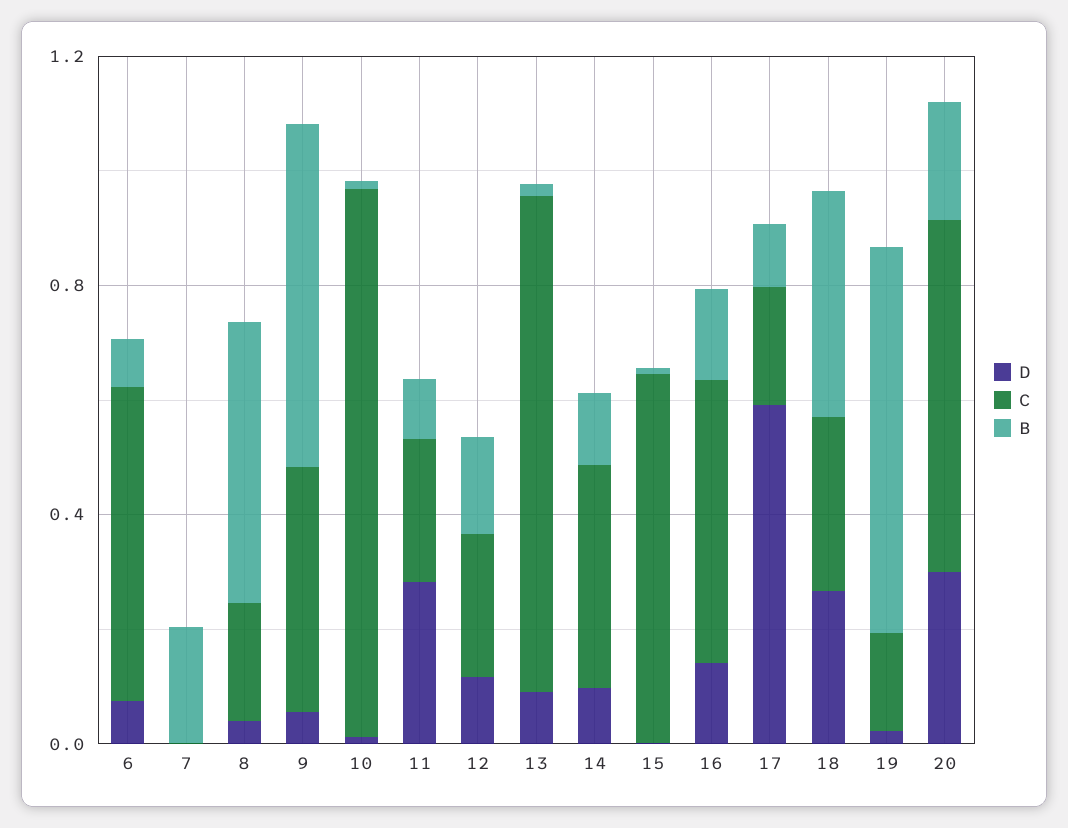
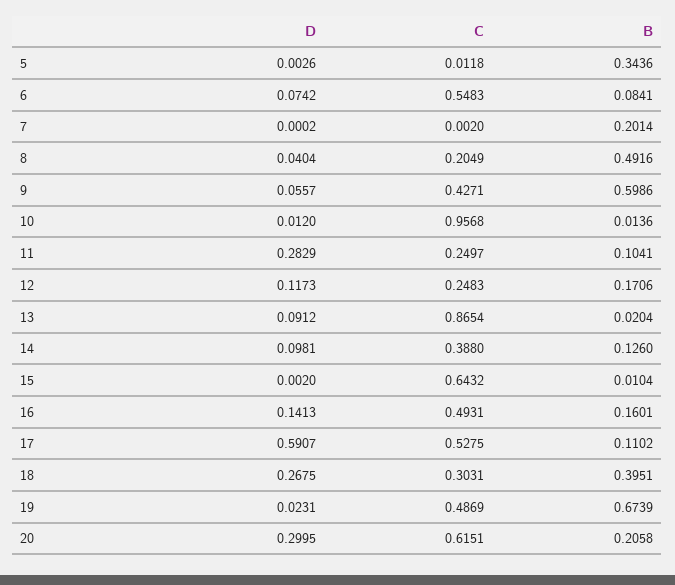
  {
    "D": {
      "6": 0.0742,
      "7": 0.0002,
      "8": 0.0404,
      "9": 0.0557,
      "10": 0.012,
      "11": 0.2829,
      "12": 0.1173,
      "13": 0.0912,
      "14": 0.0981,
      "15": 0.002,
      "16": 0.1413,
      "17": 0.5907,
      "18": 0.2675,
      "19": 0.0231,
-     "20": 0.2995
+     "20": 0.2995,
+     "5": 0.0026
    },
    "C": {
      "6": 0.5483,
      "7": 0.002,
      "8": 0.2049,
      "9": 0.4271,
      "10": 0.9568,
      "11": 0.2497,
      "12": 0.2483,
      "13": 0.8654,
      "14": 0.388,
      "15": 0.6432,
      "16": 0.4931,
-     "17": 0.2,
+     "17": 0.5275,
      "18": 0.3031,
-     "19": 0.2,
+     "19": 0.4869,
-     "20": 0.6151
+     "20": 0.6151,
+     "5": 0.0118
    },
    "B": {
      "6": 0.0841,
      "7": 0.2014,
      "8": 0.4916,
      "9": 0.5986,
      "10": 0.0136,
      "11": 0.1041,
      "12": 0.1706,
      "13": 0.0204,
      "14": 0.126,
      "15": 0.0104,
      "16": 0.1601,
      "17": 0.1102,
      "18": 0.3951,
      "19": 0.6739,
-     "20": 0.2058
+     "20": 0.2058,
+     "5": 0.3436
    }
  }

